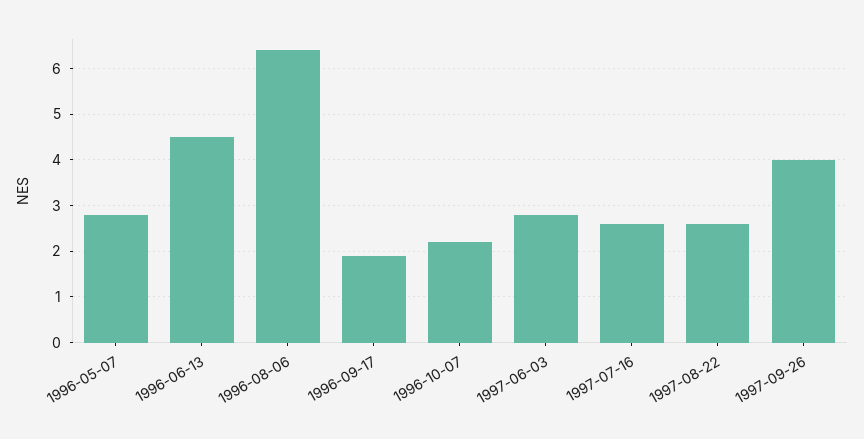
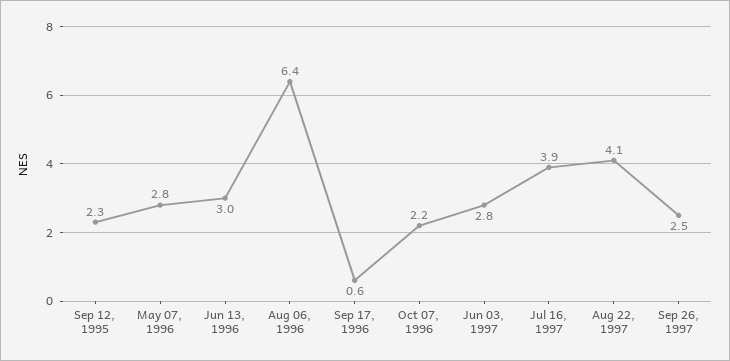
  {
    "1996-05-07": 2.8,
-   "1996-06-13": 4.5,
+   "1996-06-13": 3,
    "1996-08-06": 6.4,
-   "1996-09-17": 2,
+   "1996-09-17": 0.6,
    "1996-10-07": 2.2,
    "1997-06-03": 2.8,
-   "1997-07-16": 2.5,
+   "1997-07-16": 3.9,
-   "1997-08-22": 2.5,
+   "1997-08-22": 4.1,
-   "1997-09-26": 4
+   "1997-09-26": 2.5,
+   "Sep 12, 1995": 2.3
  }

